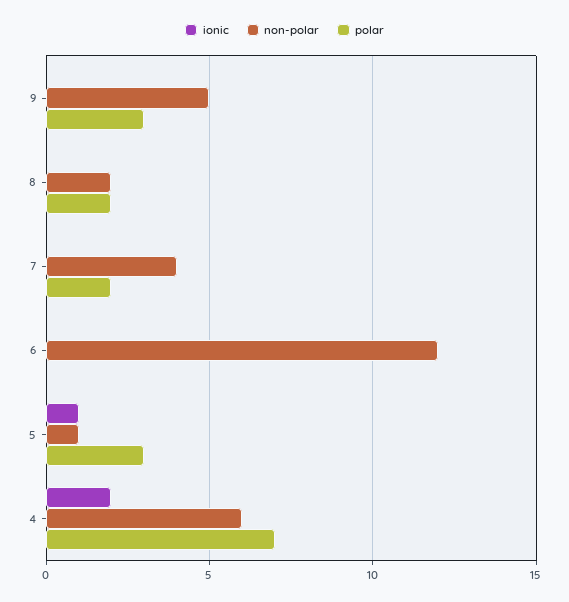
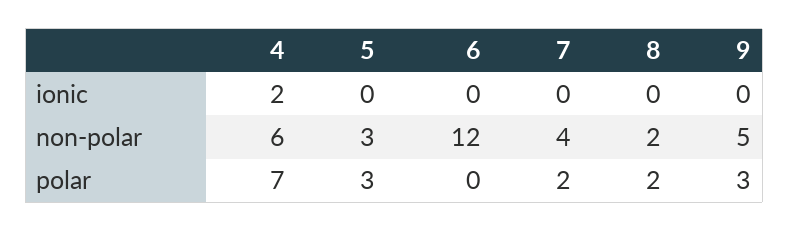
  {
    "ionic": {
      "9": 0,
      "8": 0,
      "7": 0,
      "6": 0,
-     "5": 1,
+     "5": 0,
      "4": 2
    },
    "non-polar": {
      "9": 5,
      "8": 2,
      "7": 4,
      "6": 12,
-     "5": 1,
+     "5": 3,
      "4": 6
    },
    "polar": {
      "9": 3,
      "8": 2,
      "7": 2,
      "6": 0,
      "5": 3,
      "4": 7
    }
  }

